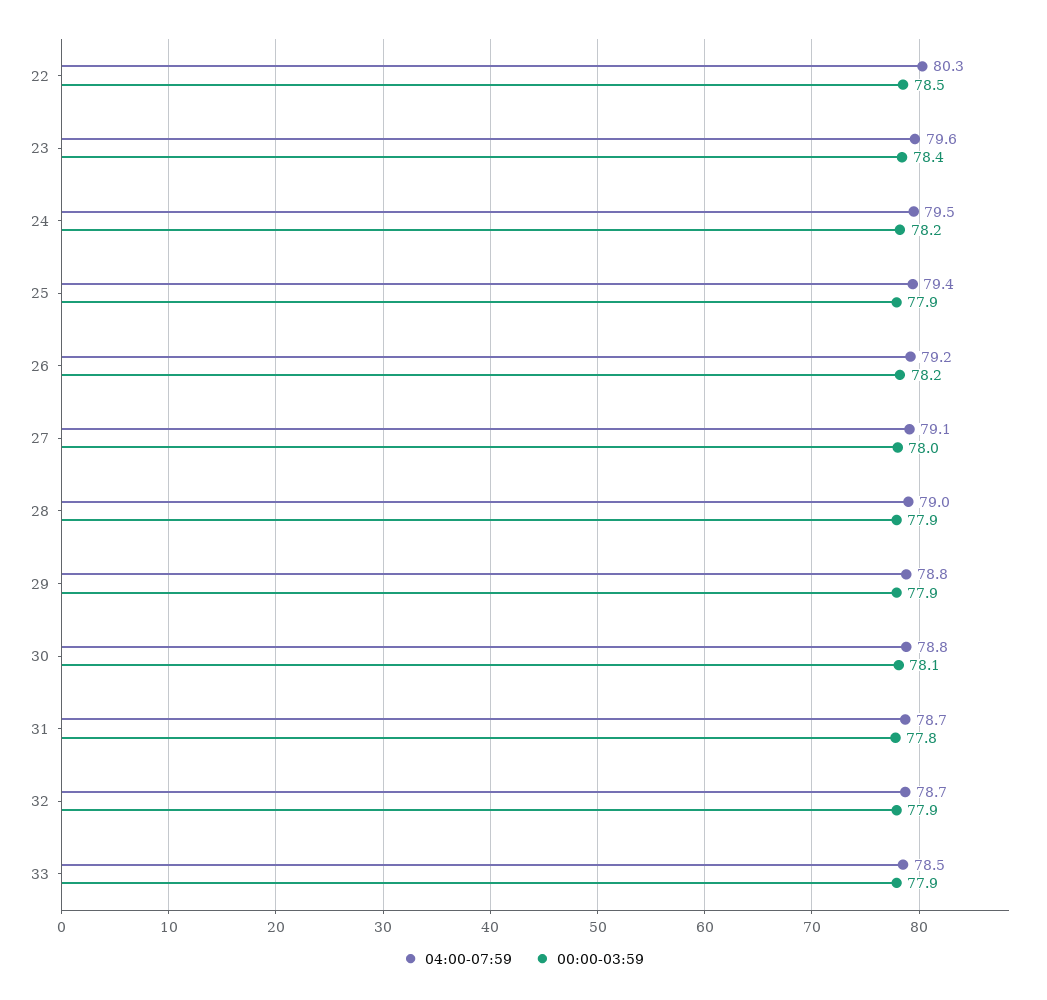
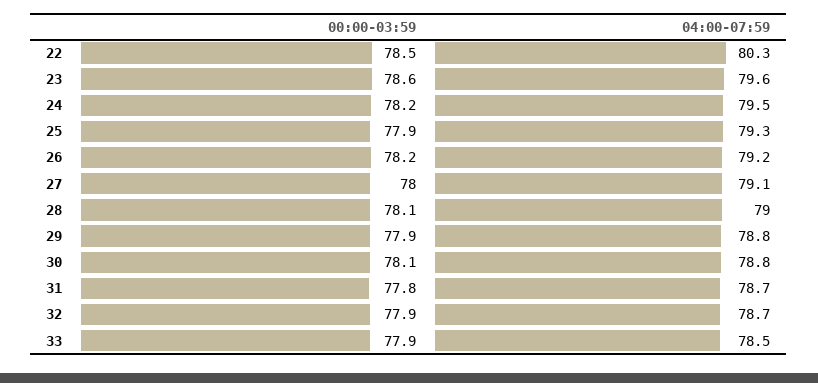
  {
    "04:00-07:59": {
      "22": 80.3,
      "23": 79.6,
      "24": 79.5,
-     "25": 79.4,
+     "25": 79.3,
      "26": 79.2,
      "27": 79.1,
      "28": 79,
      "29": 78.8,
      "30": 78.8,
      "31": 78.7,
      "32": 78.7,
      "33": 78.5
    },
    "00:00-03:59": {
      "22": 78.5,
-     "23": 78.4,
+     "23": 78.6,
      "24": 78.2,
      "25": 77.9,
      "26": 78.2,
      "27": 78,
-     "28": 77.9,
+     "28": 78.1,
      "29": 77.9,
      "30": 78.1,
      "31": 77.8,
      "32": 77.9,
      "33": 77.9
    }
  }

